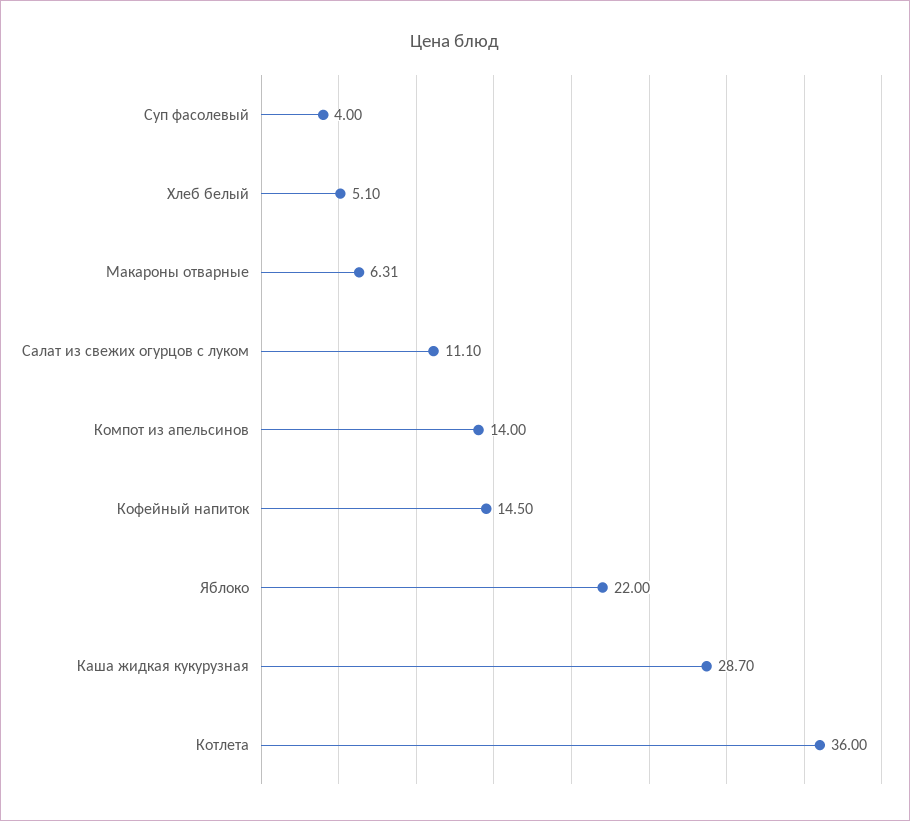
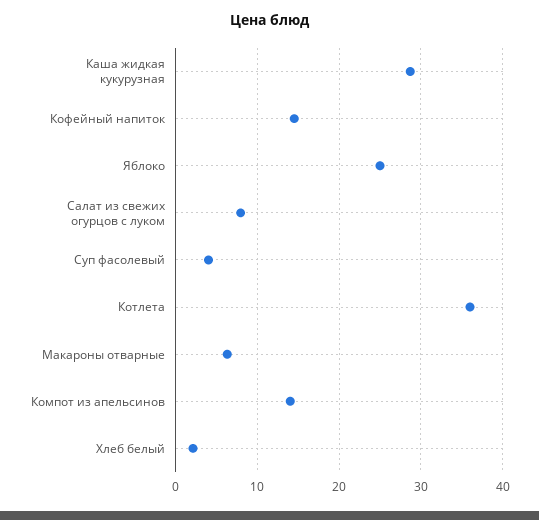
  {
    "Суп фасолевый": 4,
-   "Хлеб белый": 5.1,
+   "Хлеб белый": 2,
    "Макароны отварные": 6.31,
-   "Салат из свежих огурцов с луком": 11.1,
+   "Салат из свежих огурцов с луком": 8,
    "Компот из апельсинов": 14,
    "Кофейный напиток": 14.5,
-   "Яблоко": 22,
+   "Яблоко": 25,
    "Каша жидкая кукурузная": 28.7,
    "Котлета": 36
  }

